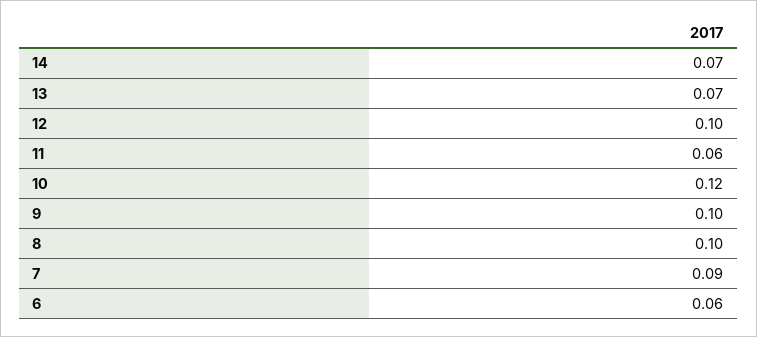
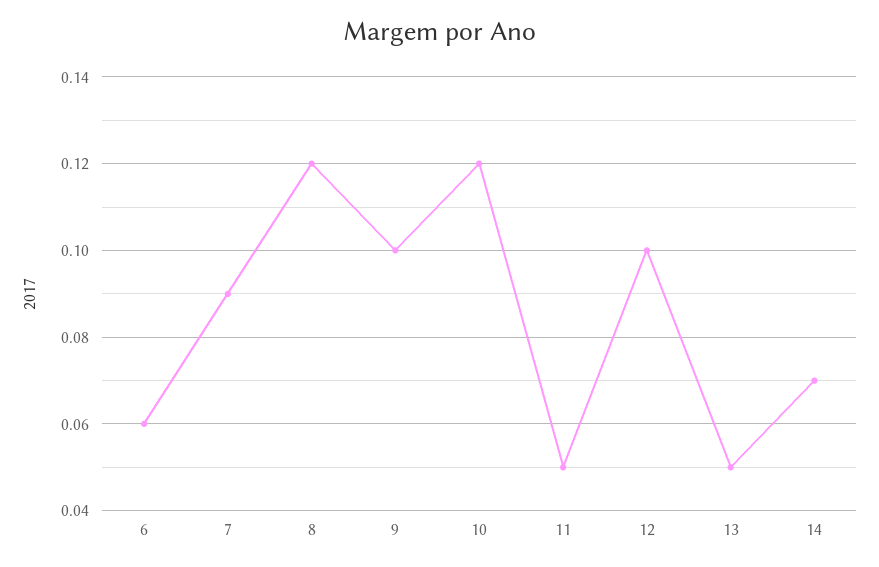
  {
    "14": 0.07,
-   "13": 0.07,
+   "13": 0.05,
    "12": 0.1,
-   "11": 0.06,
+   "11": 0.05,
    "10": 0.12,
    "9": 0.1,
-   "8": 0.1,
+   "8": 0.12,
    "7": 0.09,
    "6": 0.06
  }

